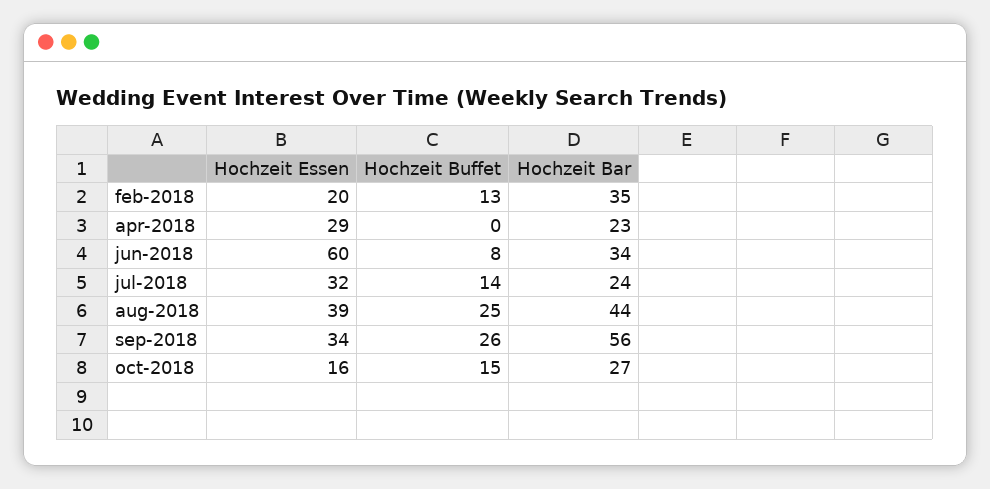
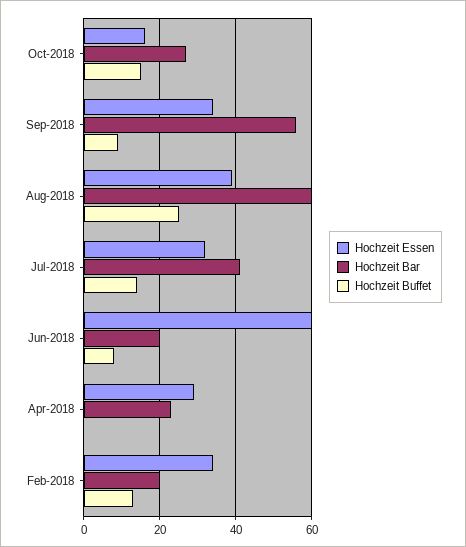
  {
    "Hochzeit Essen": {
-     "feb-2018": 20,
+     "feb-2018": 35,
      "apr-2018": 29,
      "jun-2018": 60,
      "jul-2018": 32,
      "aug-2018": 39,
      "sep-2018": 34,
      "oct-2018": 16
    },
    "Hochzeit Buffet": {
      "feb-2018": 13,
      "apr-2018": 0,
      "jun-2018": 8,
      "jul-2018": 14,
      "aug-2018": 25,
-     "sep-2018": 26,
+     "sep-2018": 10,
      "oct-2018": 15
    },
    "Hochzeit Bar": {
-     "feb-2018": 35,
+     "feb-2018": 20,
      "apr-2018": 23,
-     "jun-2018": 34,
+     "jun-2018": 20,
-     "jul-2018": 24,
+     "jul-2018": 40,
-     "aug-2018": 44,
+     "aug-2018": 60,
      "sep-2018": 56,
      "oct-2018": 27
    }
  }

